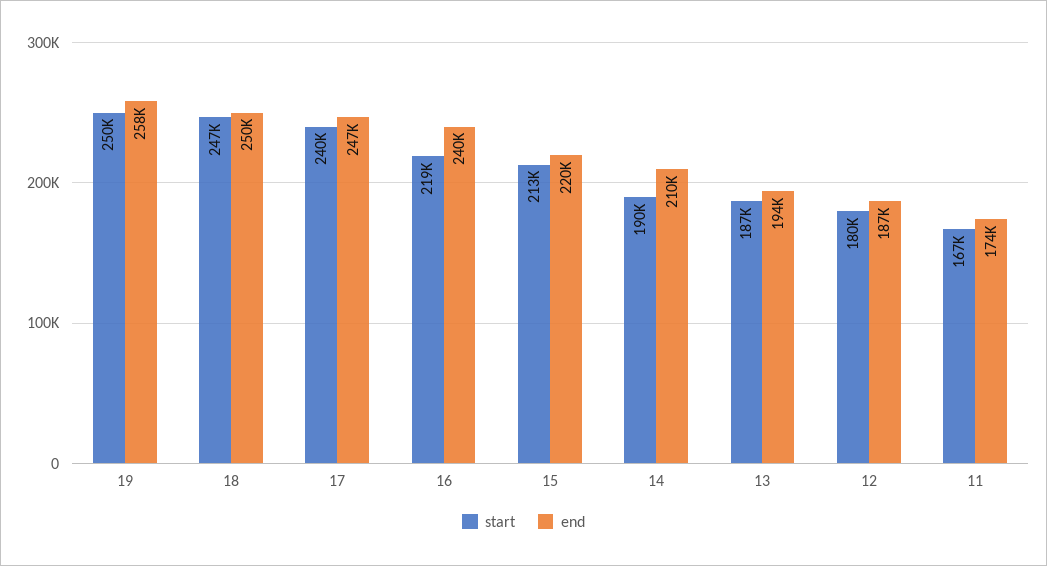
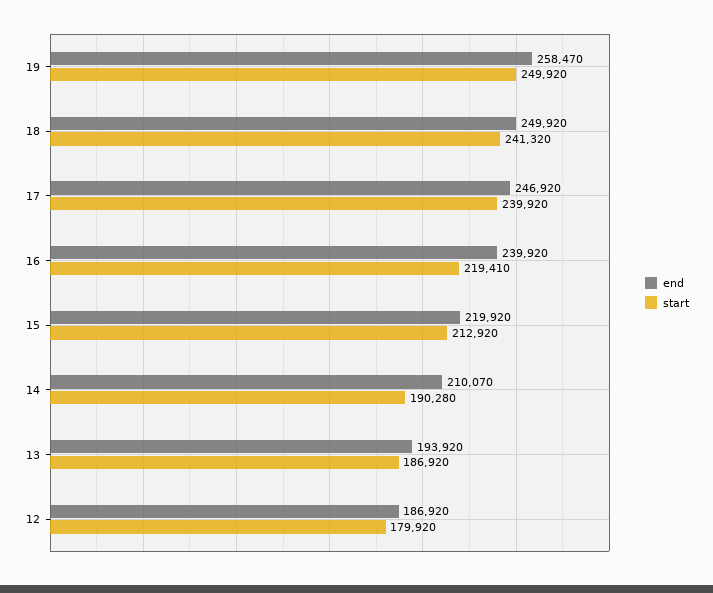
  {
    "start": {
      "19": 249920,
-     "18": 247000,
+     "18": 241320,
      "17": 239920,
      "16": 219410,
      "15": 212920,
      "14": 190280,
      "13": 186920,
-     "12": 179920,
+     "12": 179920
-     "11": 167000
    },
    "end": {
      "19": 258470,
      "18": 249920,
      "17": 246920,
      "16": 239920,
      "15": 219920,
      "14": 210070,
      "13": 193920,
-     "12": 186920,
+     "12": 186920
-     "11": 174000
    }
  }

